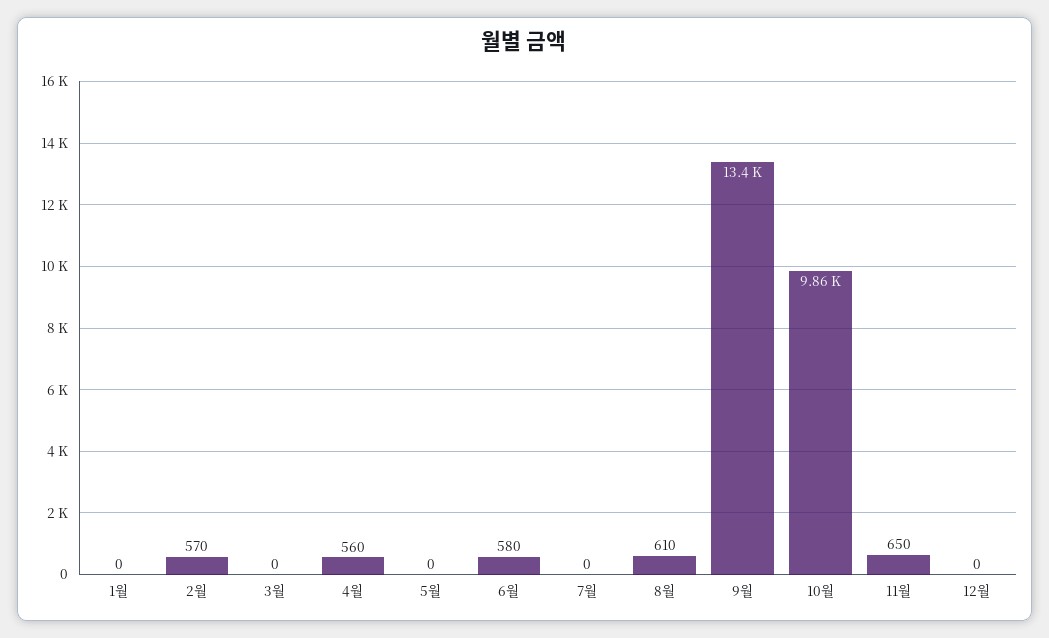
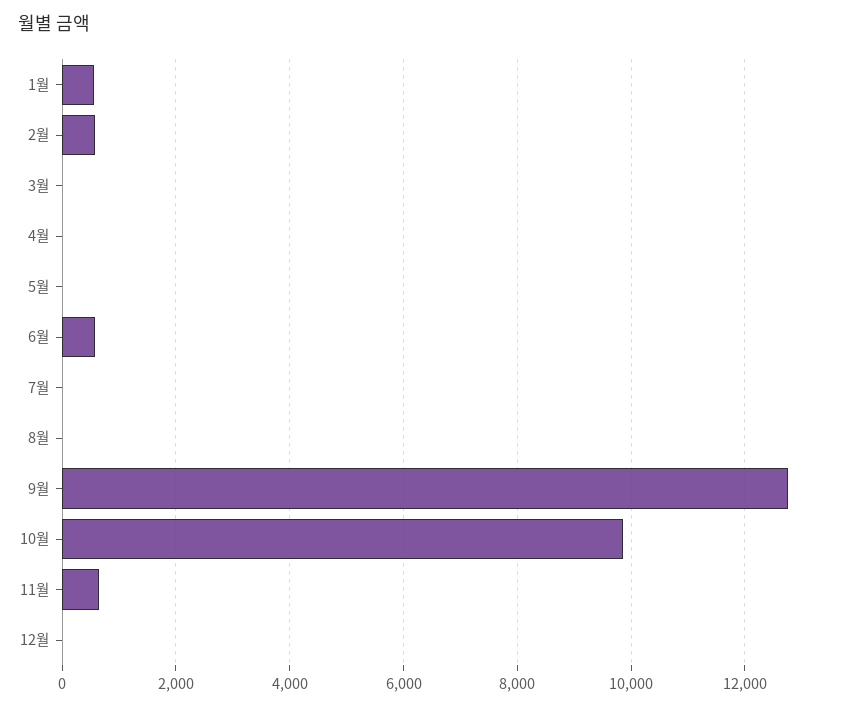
  {
-   "1월": 0,
+   "1월": 600,
    "2월": 570,
    "3월": 0,
-   "4월": 560,
+   "4월": 0,
    "5월": 0,
    "6월": 580,
    "7월": 0,
-   "8월": 610,
+   "8월": 0,
-   "9월": 13400,
+   "9월": 12800,
    "10월": 9860,
    "11월": 650,
    "12월": 0
  }

